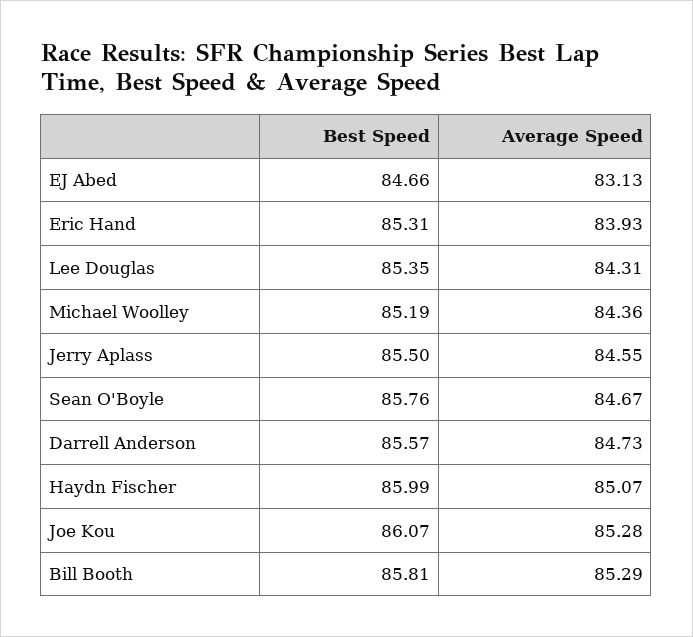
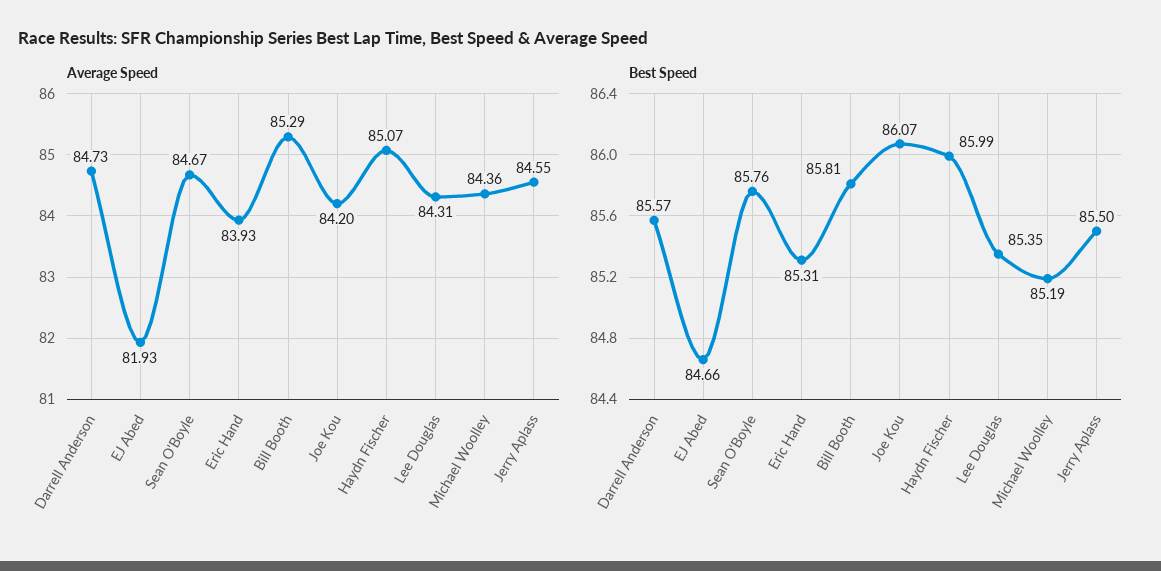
  {
    "Best Speed": {
      "EJ Abed": 84.66,
      "Eric Hand": 85.31,
      "Lee Douglas": 85.35,
      "Michael Woolley": 85.19,
      "Jerry Aplass": 85.5,
      "Sean O'Boyle": 85.76,
      "Darrell Anderson": 85.57,
      "Haydn Fischer": 85.99,
      "Joe Kou": 86.07,
      "Bill Booth": 85.81
    },
    "Average Speed": {
-     "EJ Abed": 83.13,
+     "EJ Abed": 81.93,
      "Eric Hand": 83.93,
      "Lee Douglas": 84.31,
      "Michael Woolley": 84.36,
      "Jerry Aplass": 84.55,
      "Sean O'Boyle": 84.67,
      "Darrell Anderson": 84.73,
      "Haydn Fischer": 85.07,
-     "Joe Kou": 85.28,
+     "Joe Kou": 84.2,
      "Bill Booth": 85.29
    }
  }

